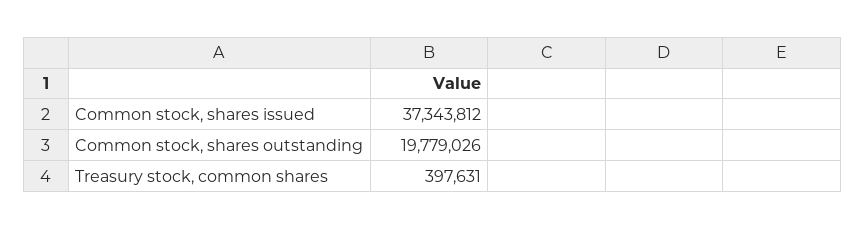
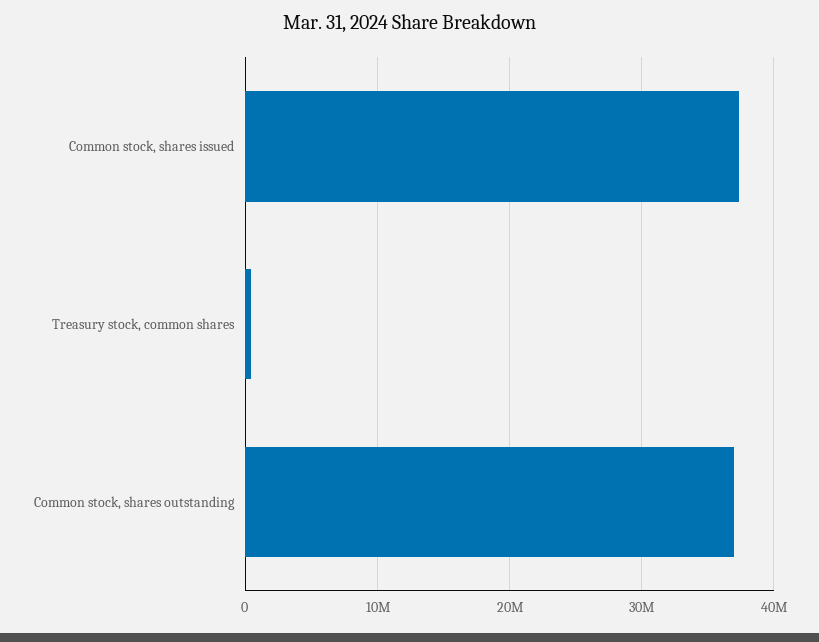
  {
    "Common stock, shares issued": 37343812,
-   "Common stock, shares outstanding": 19779026,
+   "Common stock, shares outstanding": 37000000,
    "Treasury stock, common shares": 397631
  }

